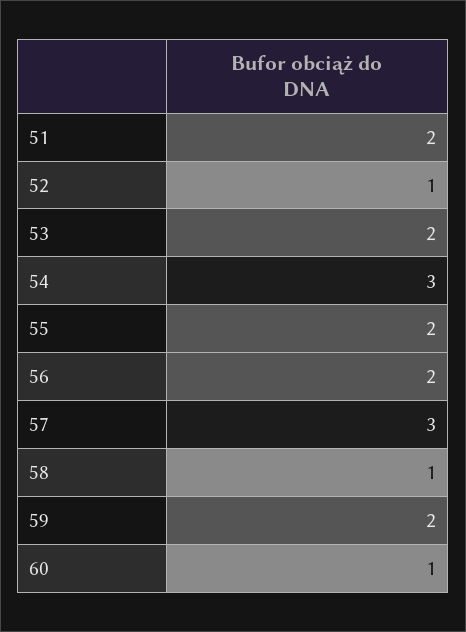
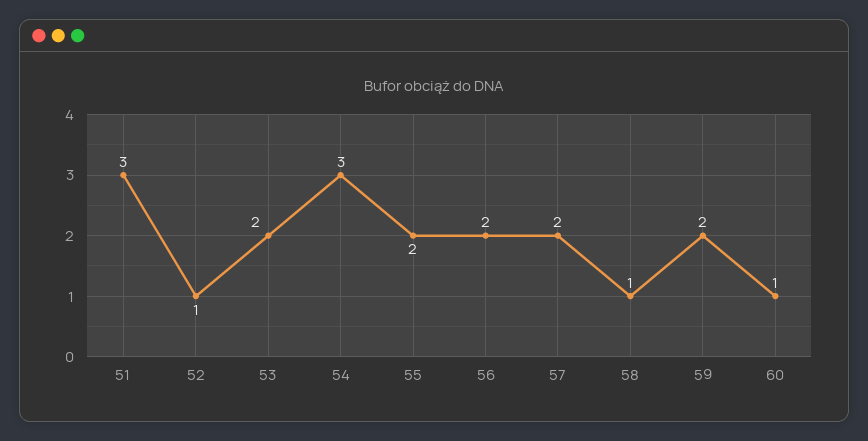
  {
-   "51": 2,
+   "51": 3,
    "52": 1,
    "53": 2,
    "54": 3,
    "55": 2,
    "56": 2,
-   "57": 3,
+   "57": 2,
    "58": 1,
    "59": 2,
    "60": 1
  }

